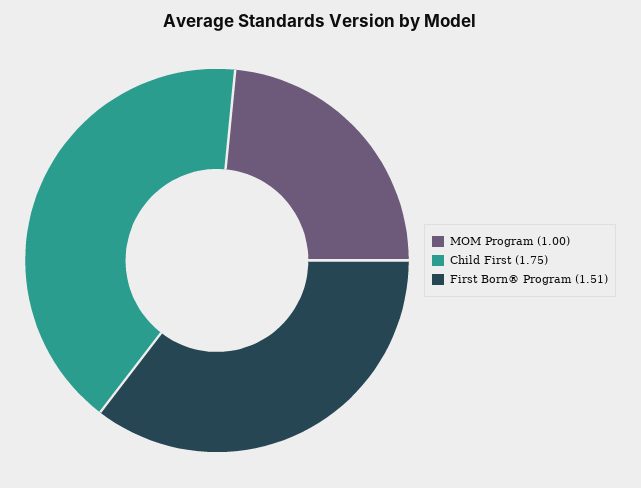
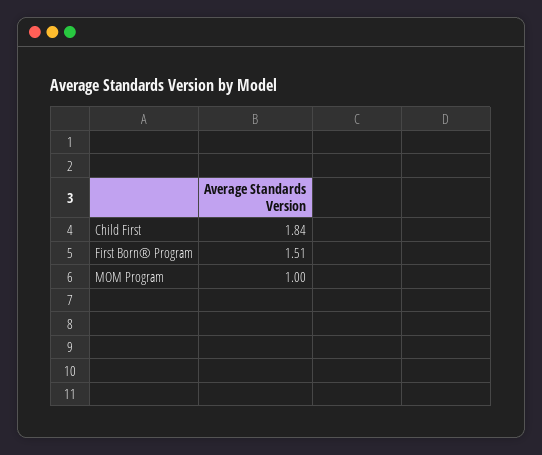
  {
    "MOM Program": 1,
-   "Child First": 1.75,
+   "Child First": 1.84,
    "First Born® Program": 1.51
  }

